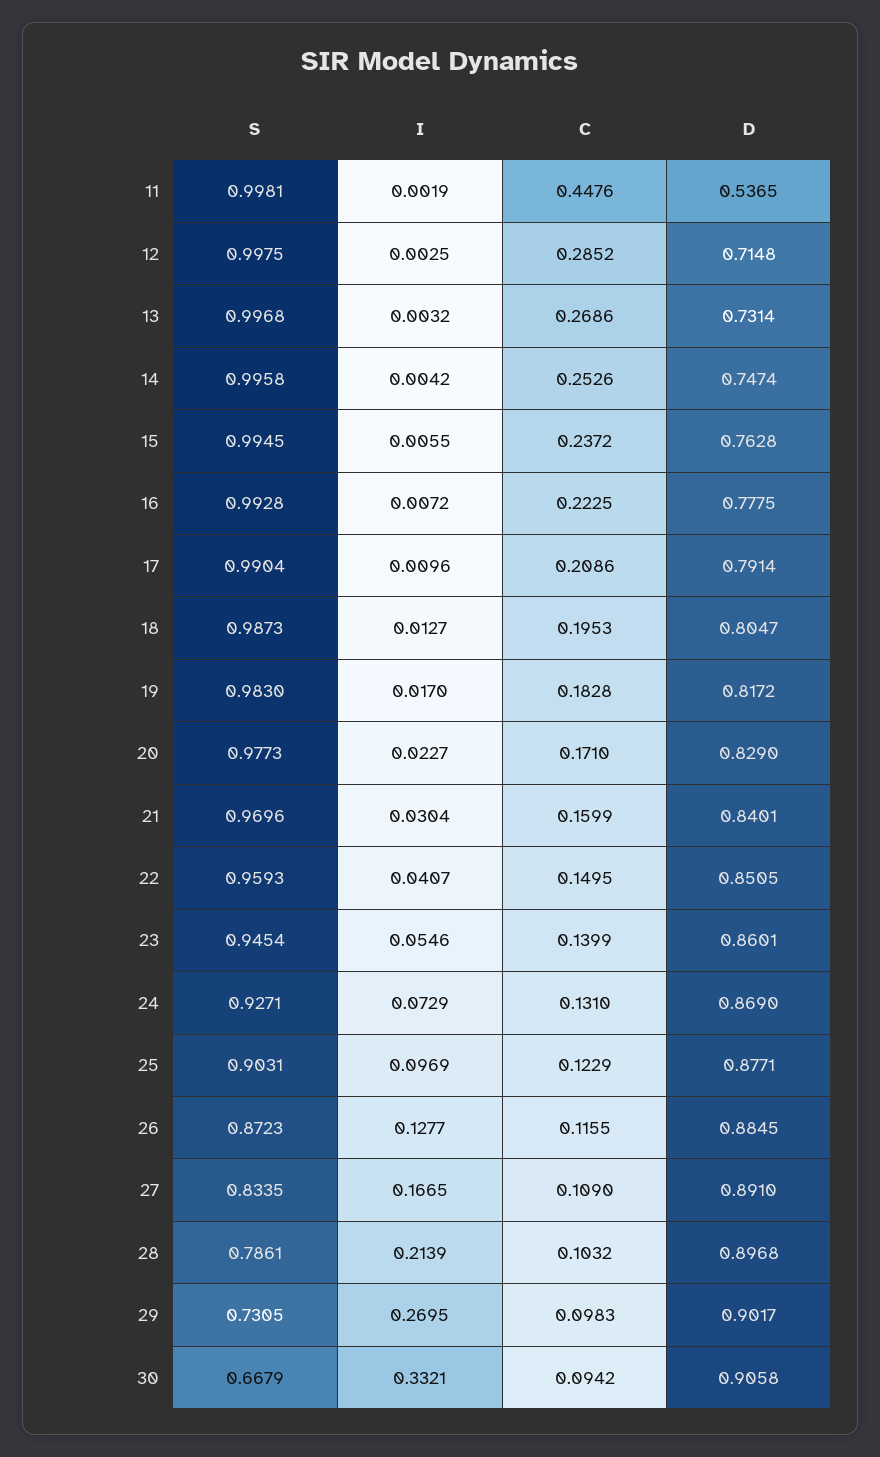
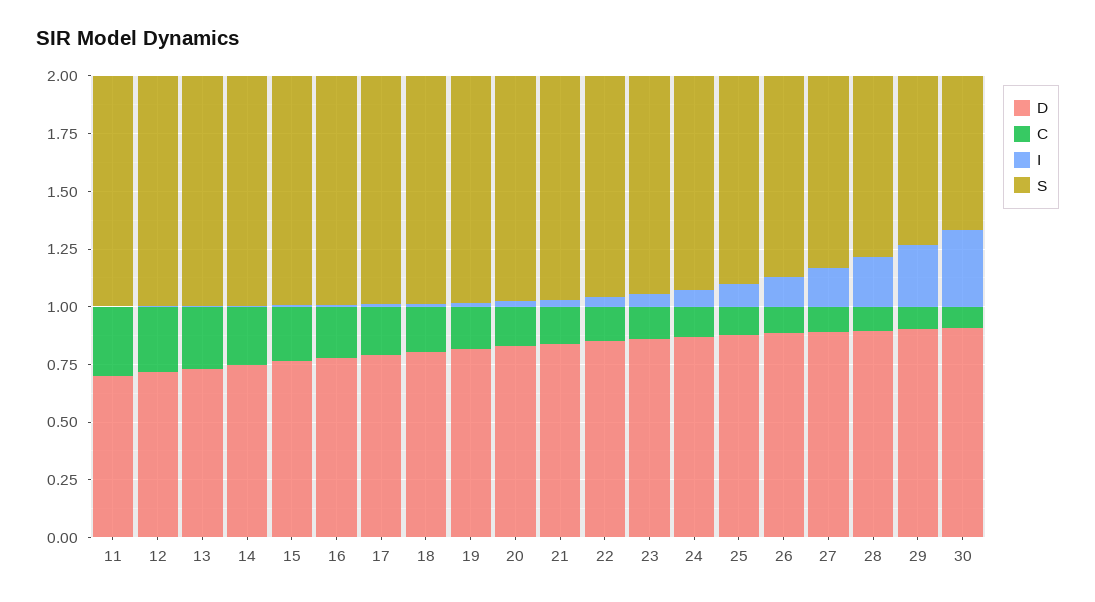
  {
    "S": {
      "11": 0.9981,
      "12": 0.9975,
      "13": 0.9968,
      "14": 0.9958,
      "15": 0.9945,
      "16": 0.9928,
      "17": 0.9904,
      "18": 0.9873,
      "19": 0.983,
      "20": 0.9773,
      "21": 0.9696,
      "22": 0.9593,
      "23": 0.9454,
      "24": 0.9271,
      "25": 0.9031,
      "26": 0.8723,
      "27": 0.8335,
      "28": 0.7861,
      "29": 0.7305,
      "30": 0.6679
    },
    "I": {
      "11": 0.0019,
      "12": 0.0025,
      "13": 0.0032,
      "14": 0.0042,
      "15": 0.0055,
      "16": 0.0072,
      "17": 0.0096,
      "18": 0.0127,
      "19": 0.017,
      "20": 0.0227,
      "21": 0.0304,
      "22": 0.0407,
      "23": 0.0546,
      "24": 0.0729,
      "25": 0.0969,
      "26": 0.1277,
      "27": 0.1665,
      "28": 0.2139,
      "29": 0.2695,
      "30": 0.3321
    },
    "C": {
-     "11": 0.4476,
+     "11": 0.3,
      "12": 0.2852,
      "13": 0.2686,
      "14": 0.2526,
      "15": 0.2372,
      "16": 0.2225,
      "17": 0.2086,
      "18": 0.1953,
      "19": 0.1828,
      "20": 0.171,
      "21": 0.1599,
      "22": 0.1495,
      "23": 0.1399,
      "24": 0.131,
      "25": 0.1229,
      "26": 0.1155,
      "27": 0.109,
      "28": 0.1032,
      "29": 0.0983,
      "30": 0.0942
    },
    "D": {
-     "11": 0.5365,
+     "11": 0.7,
      "12": 0.7148,
      "13": 0.7314,
      "14": 0.7474,
      "15": 0.7628,
      "16": 0.7775,
      "17": 0.7914,
      "18": 0.8047,
      "19": 0.8172,
      "20": 0.829,
      "21": 0.8401,
      "22": 0.8505,
      "23": 0.8601,
      "24": 0.869,
      "25": 0.8771,
      "26": 0.8845,
      "27": 0.891,
      "28": 0.8968,
      "29": 0.9017,
      "30": 0.9058
    }
  }

